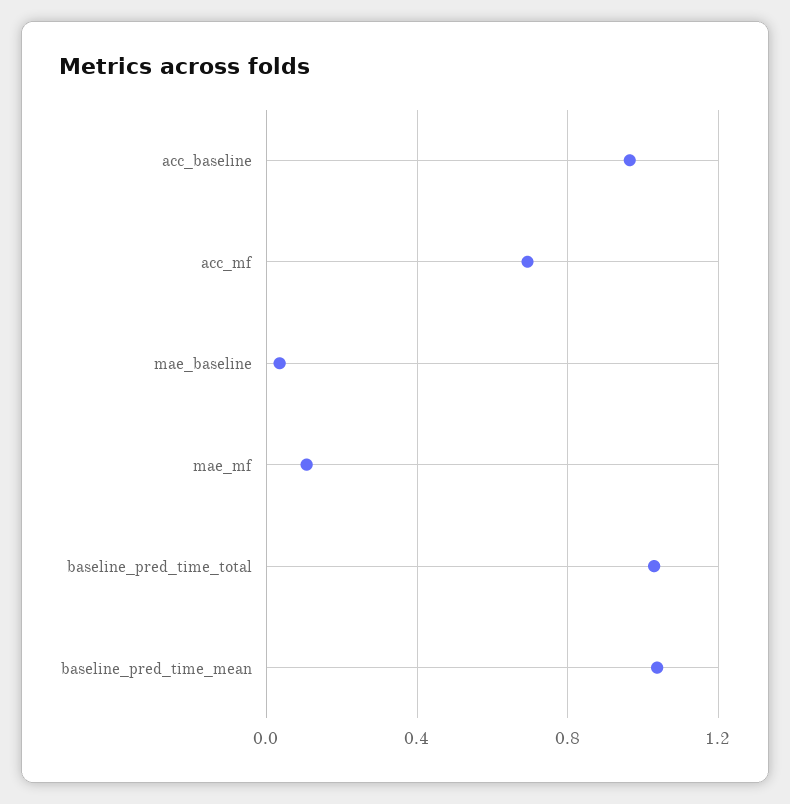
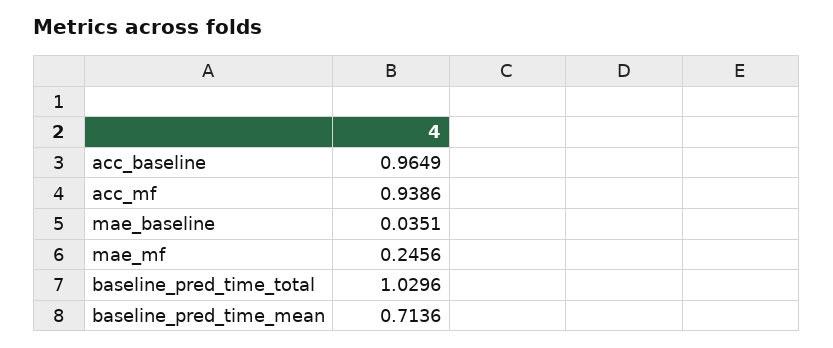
  {
    "acc_baseline": 0.9649,
-   "acc_mf": 0.7,
+   "acc_mf": 0.9386,
    "mae_baseline": 0.0351,
-   "mae_mf": 0.1,
+   "mae_mf": 0.2456,
    "baseline_pred_time_total": 1.0296,
-   "baseline_pred_time_mean": 1.05
+   "baseline_pred_time_mean": 0.7136
  }

